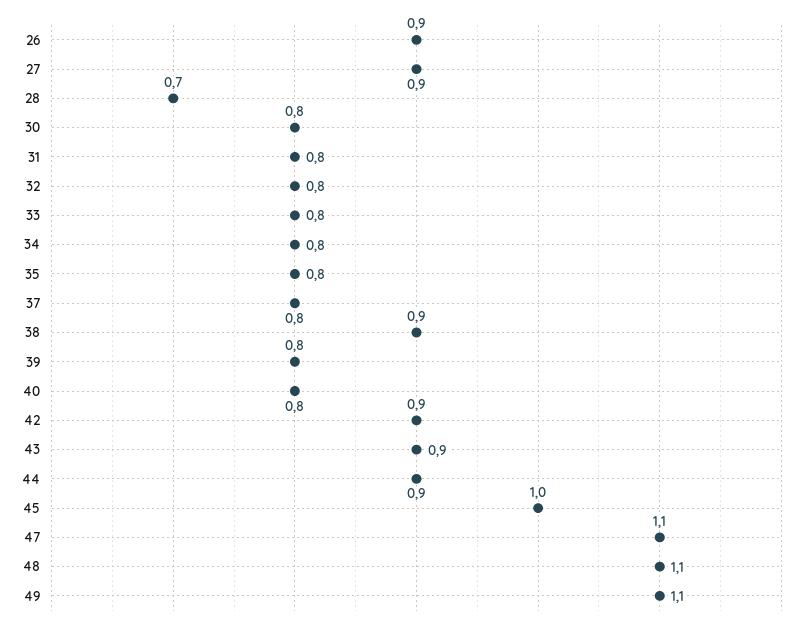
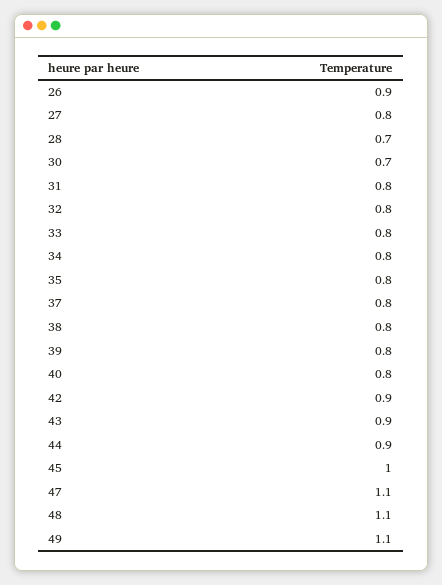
  {
    "26": 0.9,
-   "27": 0.9,
+   "27": 0.8,
    "28": 0.7,
-   "30": 0.8,
+   "30": 0.7,
    "31": 0.8,
    "32": 0.8,
    "33": 0.8,
    "34": 0.8,
    "35": 0.8,
    "37": 0.8,
-   "38": 0.9,
+   "38": 0.8,
    "39": 0.8,
    "40": 0.8,
    "42": 0.9,
    "43": 0.9,
    "44": 0.9,
    "45": 1,
    "47": 1.1,
    "48": 1.1,
    "49": 1.1
  }

